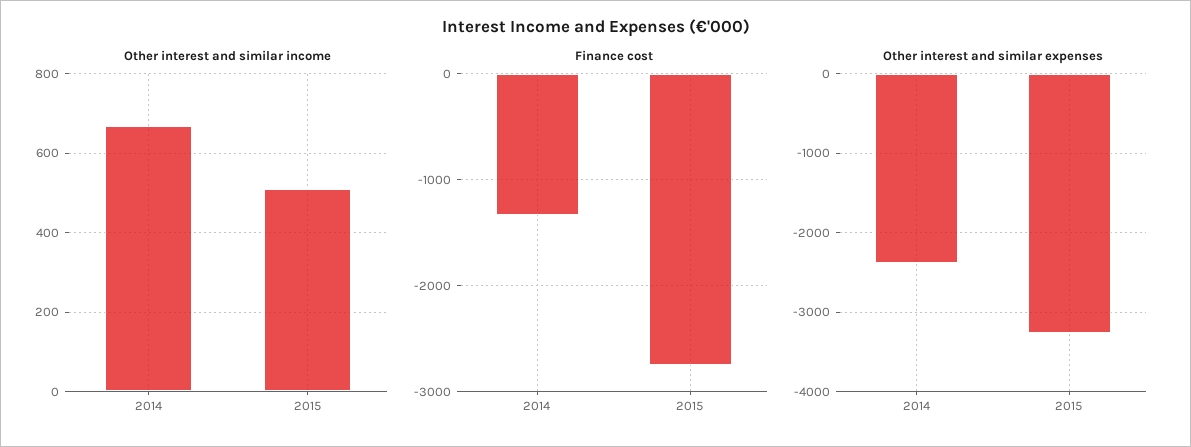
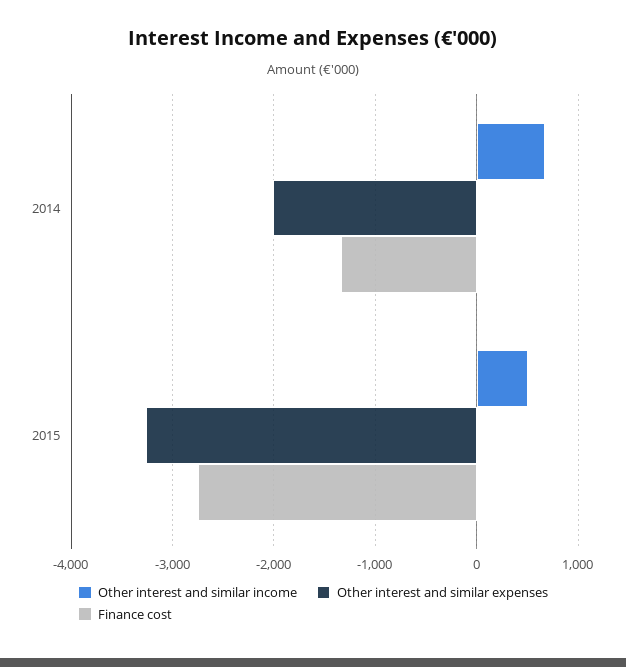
  {
    "Other interest and similar income": {
      "2014": 660,
      "2015": 500
    },
    "Finance cost": {
      "2014": -1300,
      "2015": -2800
    },
    "Other interest and similar expenses": {
-     "2014": -2400,
+     "2014": -2000,
      "2015": -3300
    }
  }

